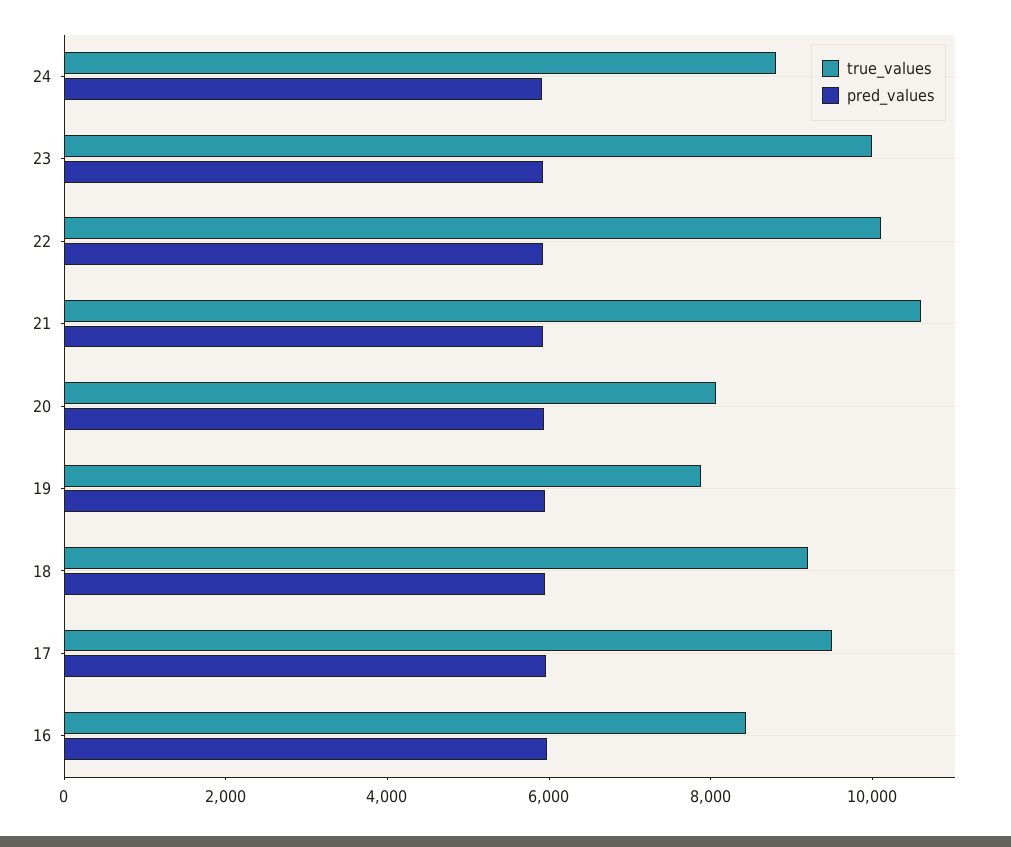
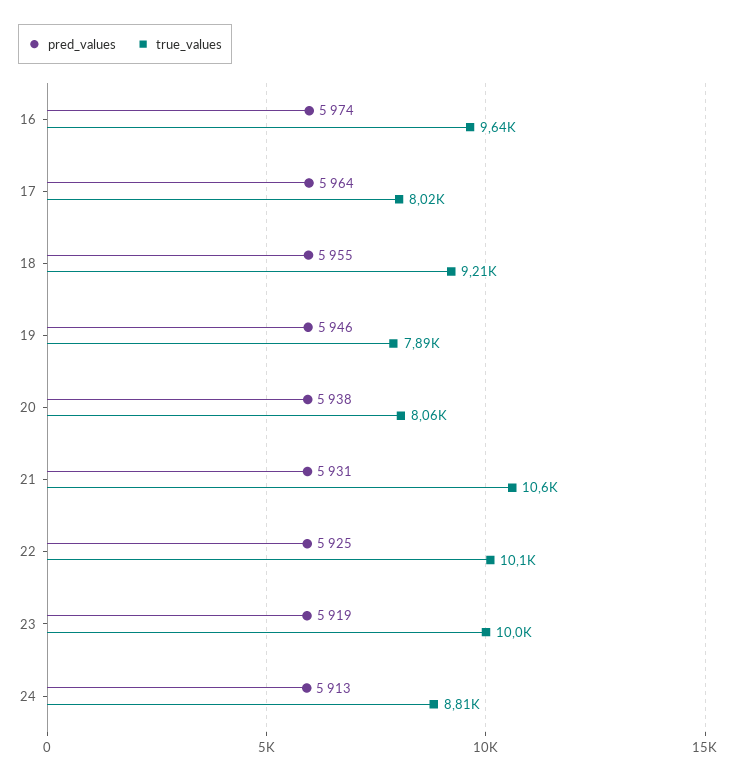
  {
    "true_values": {
      "24": 8810,
      "23": 10000,
      "22": 10100,
      "21": 10600,
      "20": 8060,
      "19": 7890,
      "18": 9210,
-     "17": 9500,
+     "17": 8020,
-     "16": 8500
+     "16": 9640
    },
    "pred_values": {
      "24": 5913,
      "23": 5919,
      "22": 5925,
      "21": 5931,
      "20": 5938,
      "19": 5946,
      "18": 5955,
      "17": 5964,
      "16": 5974
    }
  }

